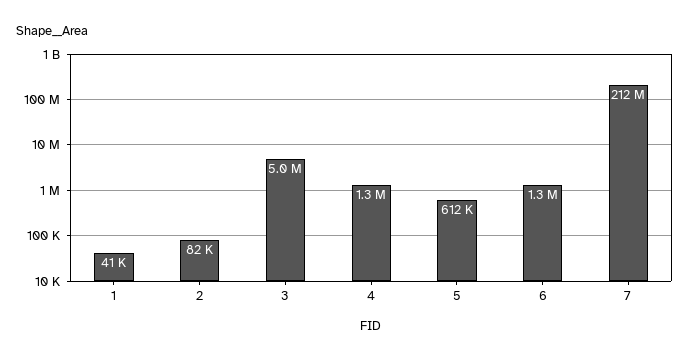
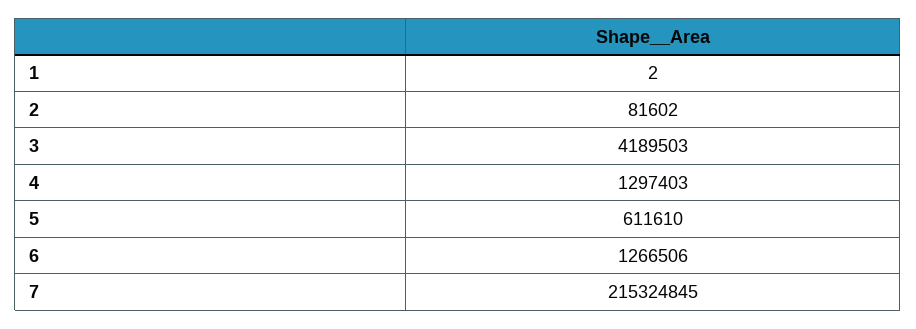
  {
-   "1": 41000,
+   "1": 2,
    "2": 81602,
-   "3": 5000000,
+   "3": 4189503,
    "4": 1297403,
    "5": 611610,
    "6": 1266506,
-   "7": 212000000
+   "7": 215324845
  }

